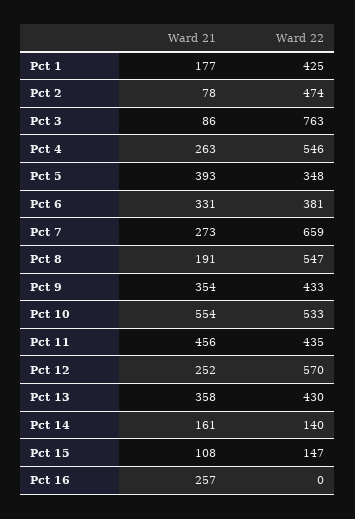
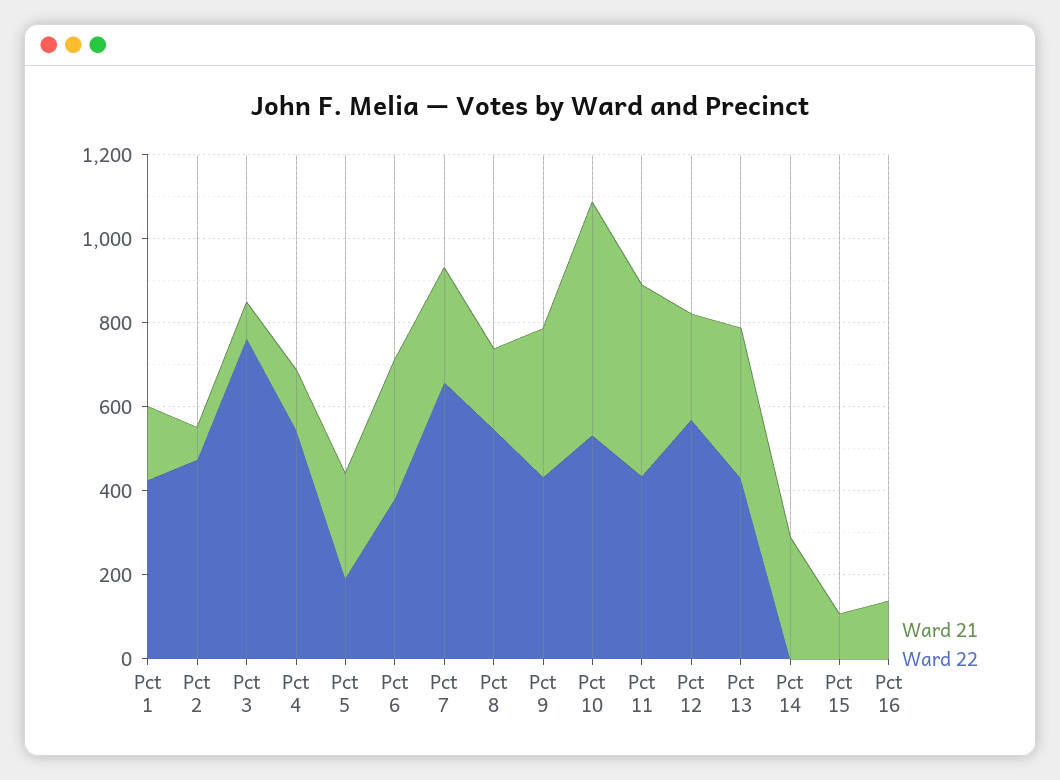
  {
    "Ward 21": {
      "Pct 1": 177,
      "Pct 2": 78,
      "Pct 3": 86,
-     "Pct 4": 263,
+     "Pct 4": 150,
-     "Pct 5": 393,
+     "Pct 5": 250,
      "Pct 6": 331,
      "Pct 7": 273,
      "Pct 8": 191,
      "Pct 9": 354,
      "Pct 10": 554,
      "Pct 11": 456,
      "Pct 12": 252,
      "Pct 13": 358,
-     "Pct 14": 161,
+     "Pct 14": 300,
      "Pct 15": 108,
-     "Pct 16": 257
+     "Pct 16": 150
    },
    "Ward 22": {
      "Pct 1": 425,
      "Pct 2": 474,
      "Pct 3": 763,
      "Pct 4": 546,
-     "Pct 5": 348,
+     "Pct 5": 200,
      "Pct 6": 381,
      "Pct 7": 659,
      "Pct 8": 547,
      "Pct 9": 433,
      "Pct 10": 533,
      "Pct 11": 435,
      "Pct 12": 570,
      "Pct 13": 430,
-     "Pct 14": 140,
+     "Pct 14": 0,
-     "Pct 15": 147,
+     "Pct 15": 0,
      "Pct 16": 0
    }
  }

